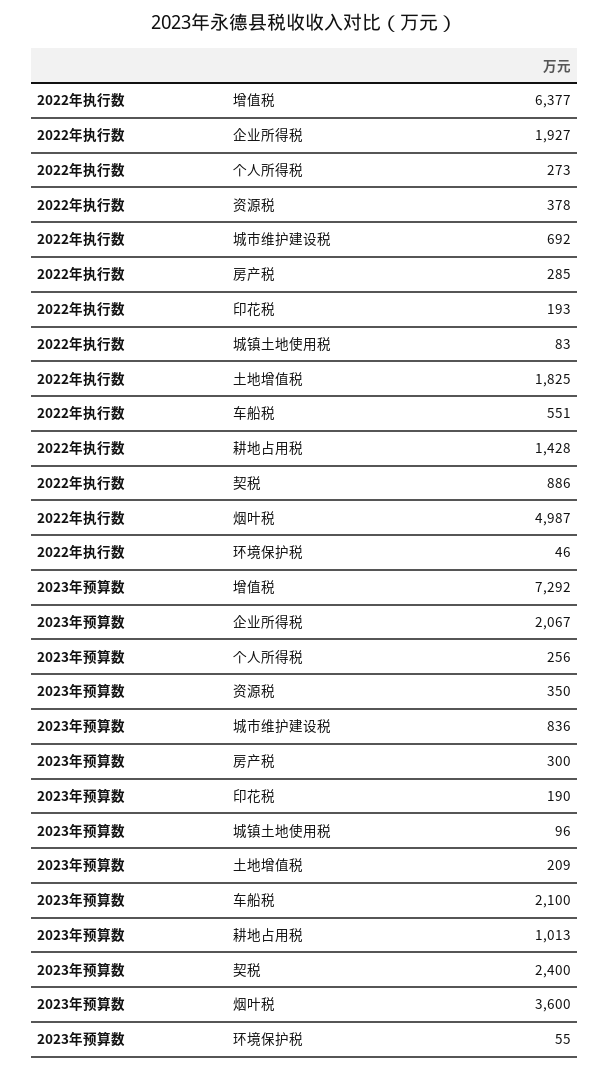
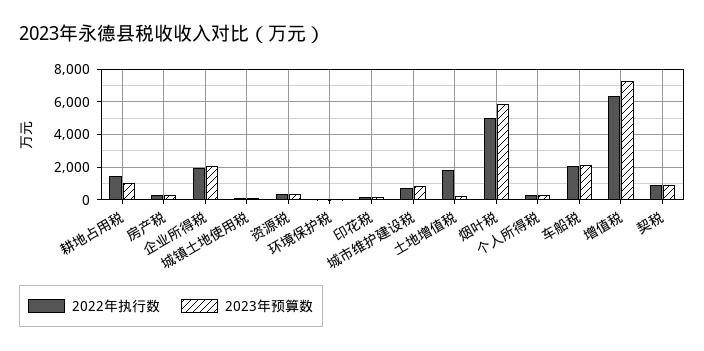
  {
    "2022年执行数": {
      "增值税": 6377,
      "企业所得税": 1927,
      "个人所得税": 273,
      "资源税": 378,
      "城市维护建设税": 692,
      "房产税": 285,
      "印花税": 193,
      "城镇土地使用税": 83,
      "土地增值税": 1825,
-     "车船税": 551,
+     "车船税": 2000,
      "耕地占用税": 1428,
      "契税": 886,
      "烟叶税": 4987,
      "环境保护税": 46
    },
    "2023年预算数": {
      "增值税": 7292,
      "企业所得税": 2067,
      "个人所得税": 256,
      "资源税": 350,
      "城市维护建设税": 836,
      "房产税": 300,
      "印花税": 190,
      "城镇土地使用税": 96,
      "土地增值税": 209,
      "车船税": 2100,
      "耕地占用税": 1013,
-     "契税": 2400,
+     "契税": 1000,
-     "烟叶税": 3600,
+     "烟叶税": 6000,
      "环境保护税": 55
    }
  }

